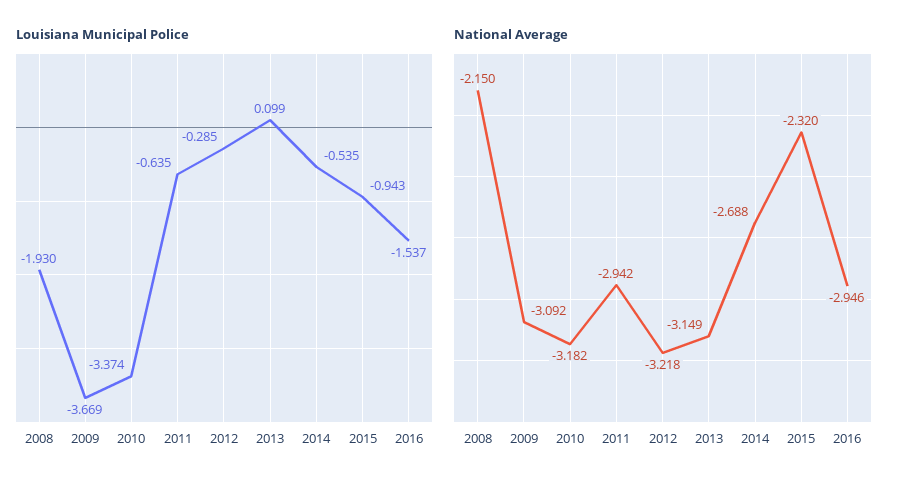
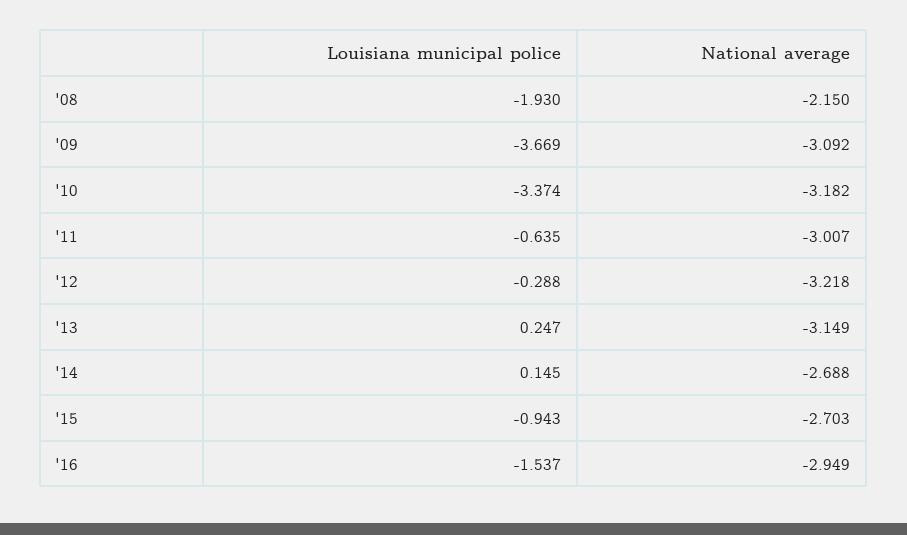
  {
    "Louisiana Municipal Police": {
      "2008": -1.93,
      "2009": -3.669,
      "2010": -3.374,
      "2011": -0.635,
-     "2012": -0.285,
+     "2012": -0.288,
-     "2013": 0.099,
+     "2013": 0.247,
-     "2014": -0.535,
+     "2014": 0.145,
      "2015": -0.943,
      "2016": -1.537
    },
    "National Average": {
      "2008": -2.15,
      "2009": -3.092,
      "2010": -3.182,
-     "2011": -2.942,
+     "2011": -3.007,
      "2012": -3.218,
      "2013": -3.149,
      "2014": -2.688,
-     "2015": -2.32,
+     "2015": -2.703,
-     "2016": -2.946
+     "2016": -2.949
    }
  }

